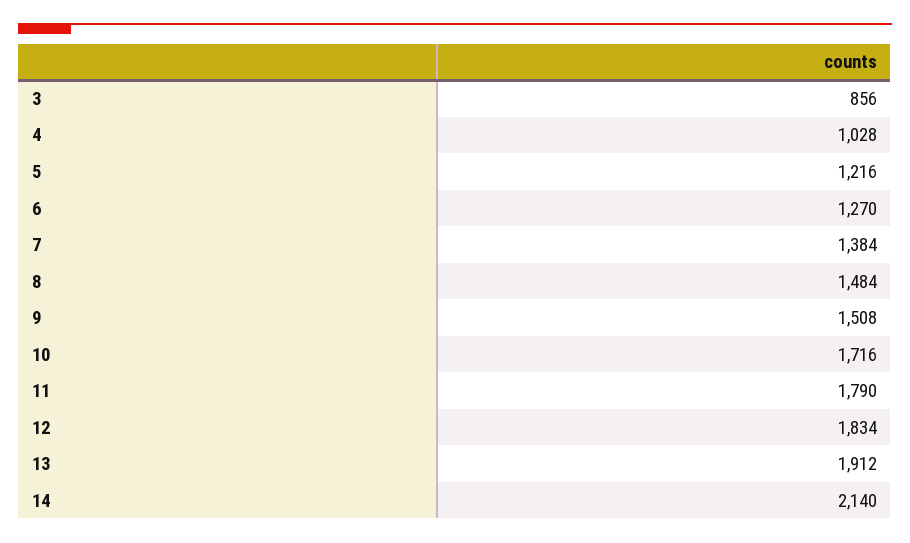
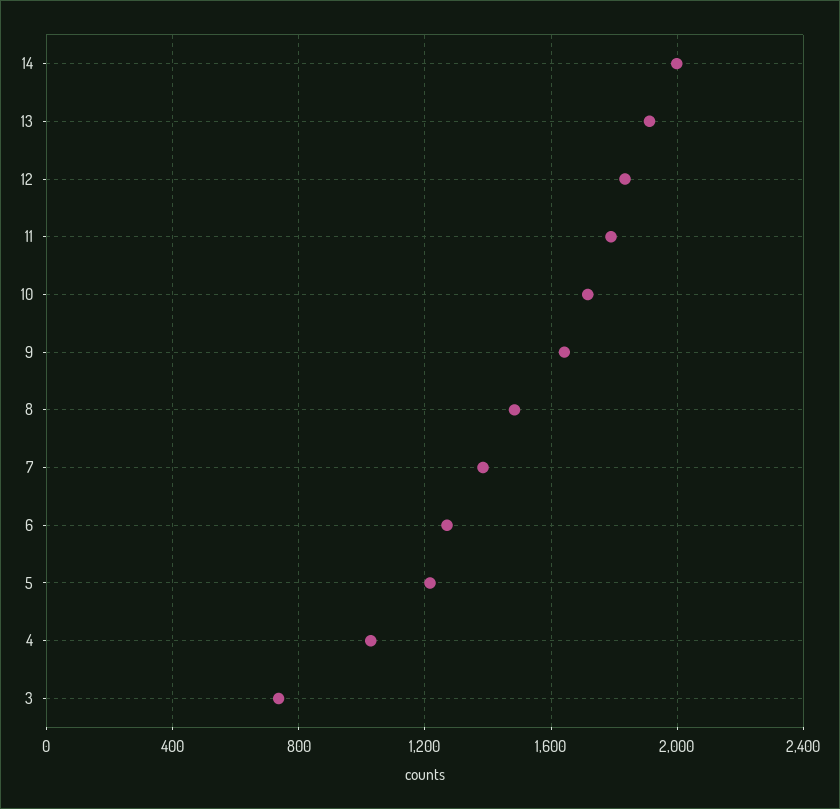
  {
-   "3": 856,
+   "3": 750,
    "4": 1028,
    "5": 1216,
    "6": 1270,
    "7": 1384,
    "8": 1484,
-   "9": 1508,
+   "9": 1650,
    "10": 1716,
    "11": 1790,
    "12": 1834,
    "13": 1912,
-   "14": 2140
+   "14": 2000
  }

